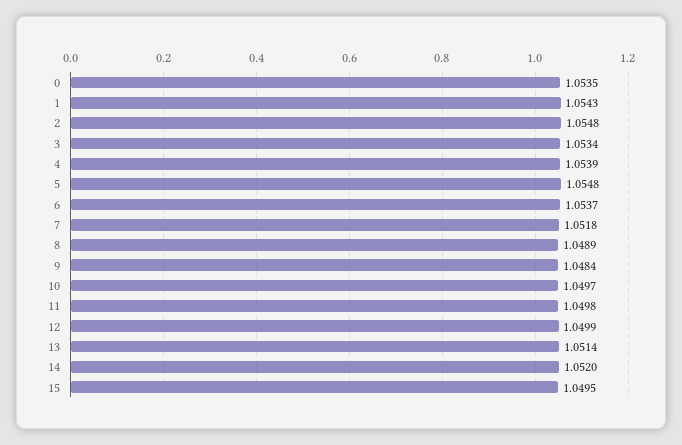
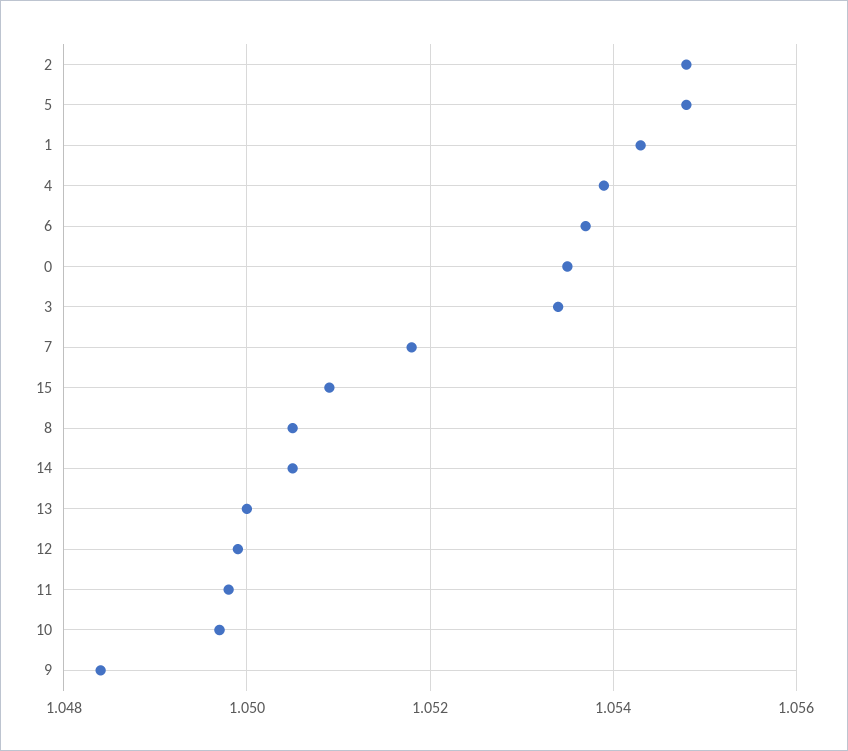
  {
    "0": 1.0535,
    "1": 1.0543,
    "2": 1.0548,
    "3": 1.0534,
    "4": 1.0539,
    "5": 1.0548,
    "6": 1.0537,
    "7": 1.0518,
-   "8": 1.0489,
+   "8": 1.0505,
    "9": 1.0484,
    "10": 1.0497,
    "11": 1.0498,
    "12": 1.0499,
-   "13": 1.0514,
+   "13": 1.05,
-   "14": 1.052,
+   "14": 1.0505,
-   "15": 1.0495
+   "15": 1.051
  }

